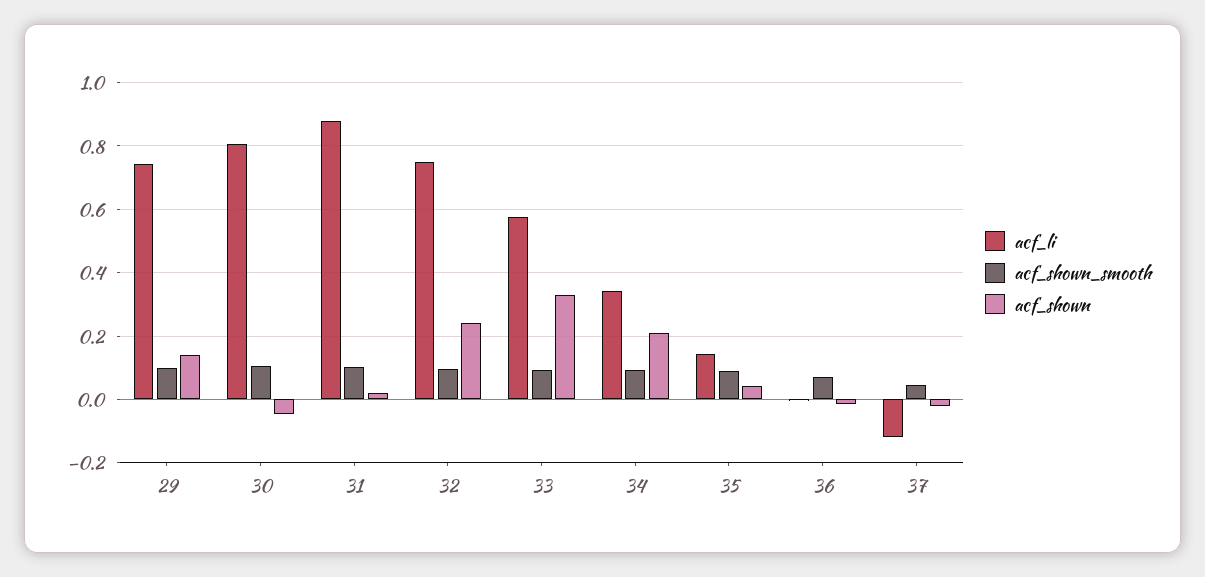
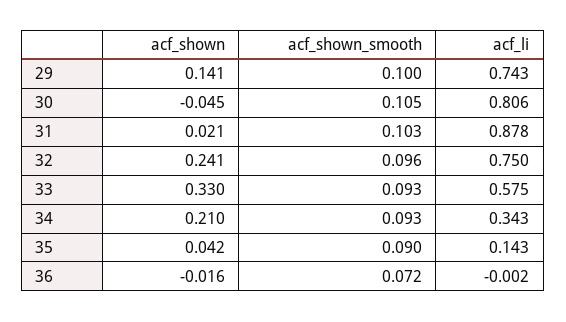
  {
    "acf_li": {
      "29": 0.743,
      "30": 0.806,
      "31": 0.878,
      "32": 0.75,
      "33": 0.575,
      "34": 0.343,
      "35": 0.143,
-     "36": -0.002,
+     "36": -0.002
-     "37": -0.12
    },
    "acf_shown_smooth": {
      "29": 0.1,
      "30": 0.105,
      "31": 0.103,
      "32": 0.096,
      "33": 0.093,
      "34": 0.093,
      "35": 0.09,
-     "36": 0.072,
+     "36": 0.072
-     "37": 0.04
    },
    "acf_shown": {
      "29": 0.141,
      "30": -0.045,
      "31": 0.021,
      "32": 0.241,
      "33": 0.33,
      "34": 0.21,
      "35": 0.042,
-     "36": -0.016,
+     "36": -0.016
-     "37": -0.02
    }
  }

